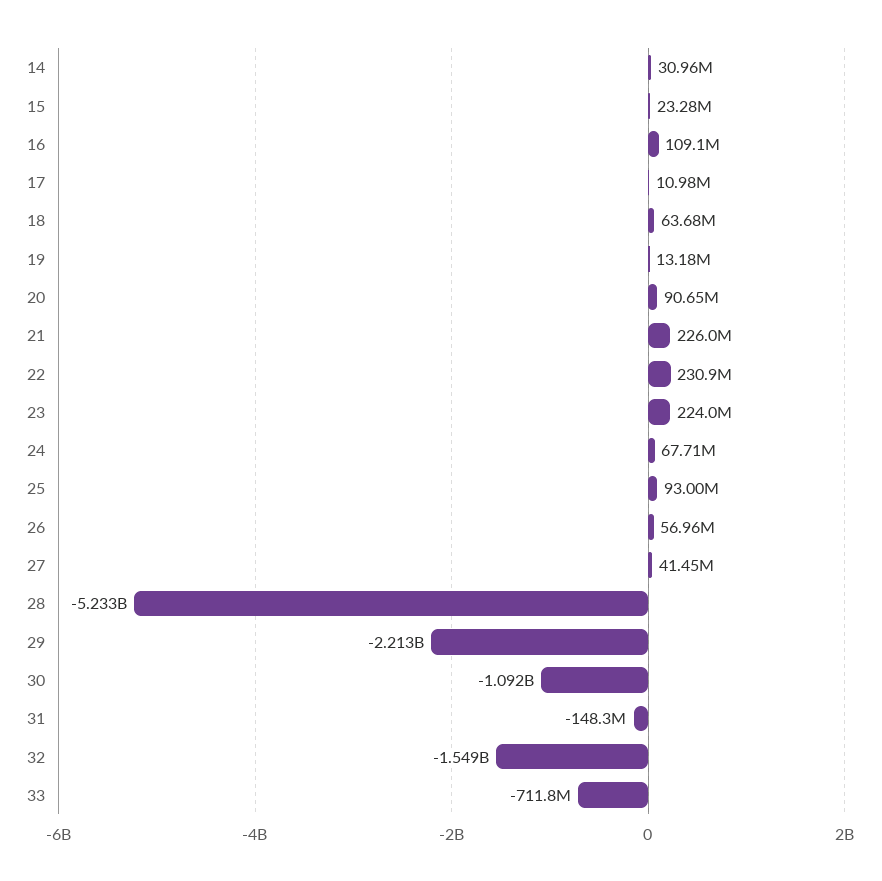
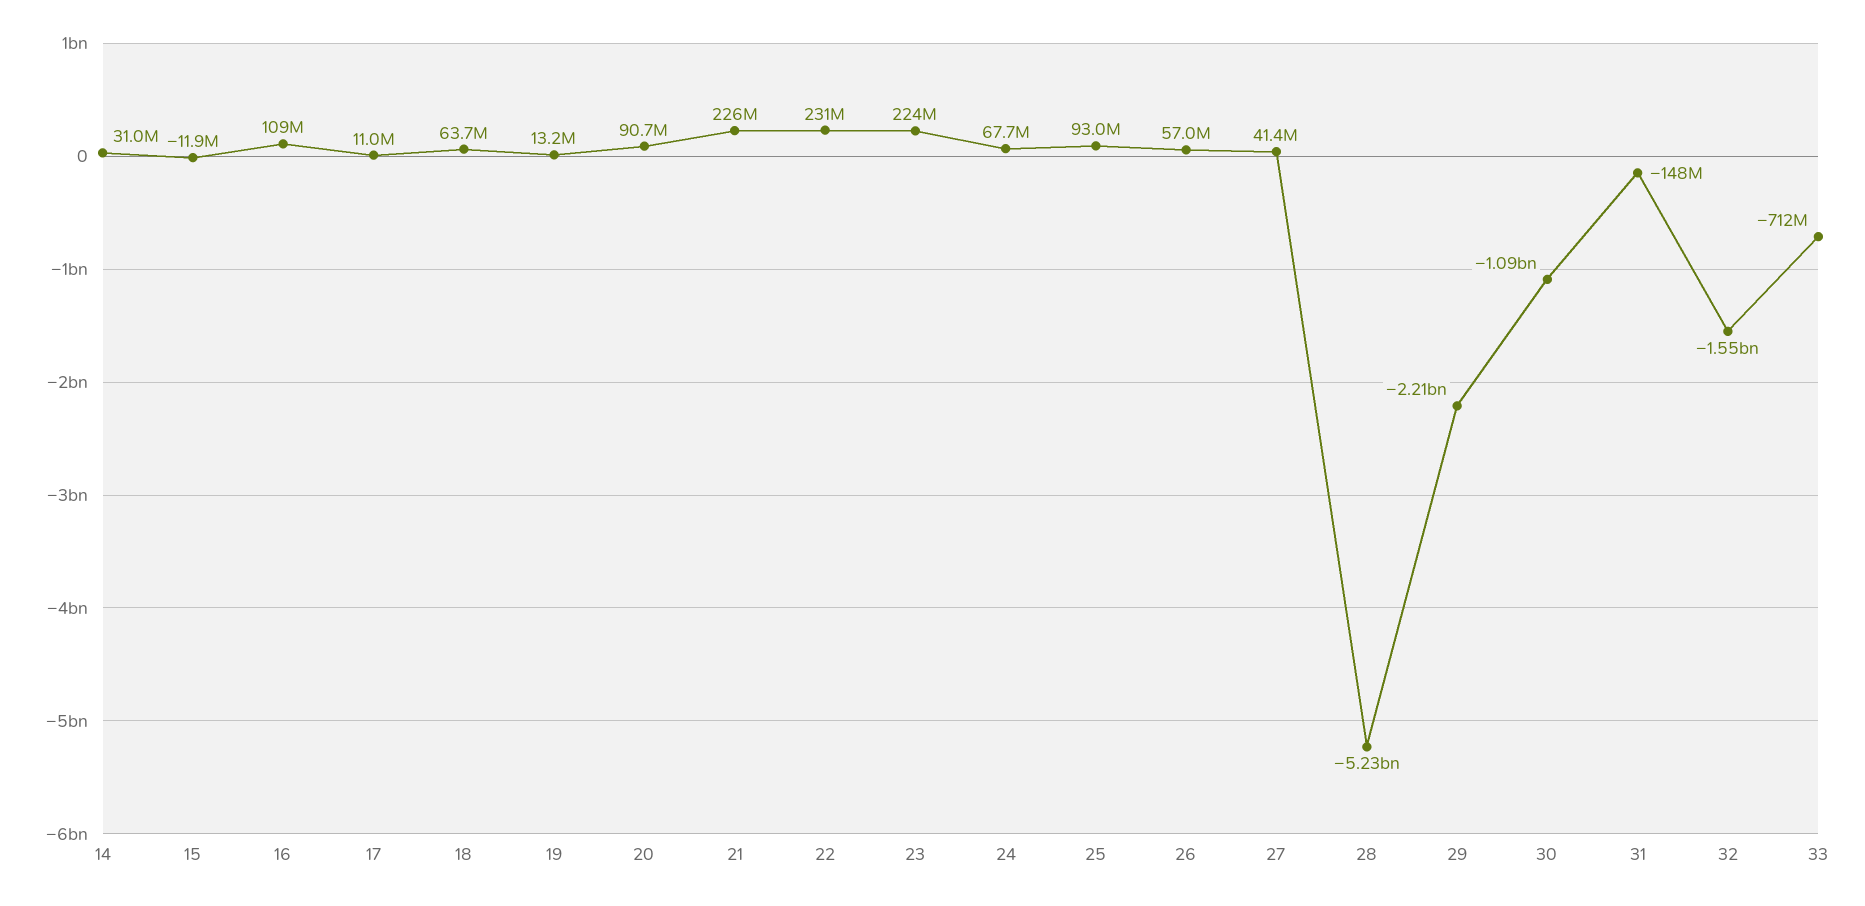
  {
    "14": 30960000,
-   "15": 23280000,
+   "15": -11900000,
    "16": 109100000,
    "17": 10980000,
    "18": 63680000,
    "19": 13180000,
    "20": 90650000,
    "21": 226000000,
    "22": 230900000,
    "23": 224000000,
    "24": 67710000,
    "25": 93000000,
    "26": 56960000,
    "27": 41450000,
    "28": -5233000000,
    "29": -2213000000,
    "30": -1092000000,
    "31": -148300000,
    "32": -1549000000,
    "33": -711800000
  }

